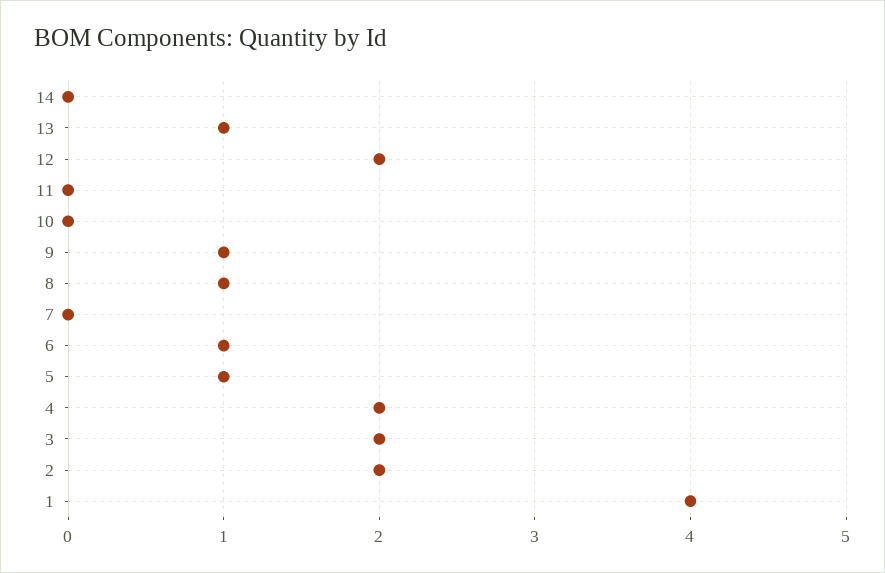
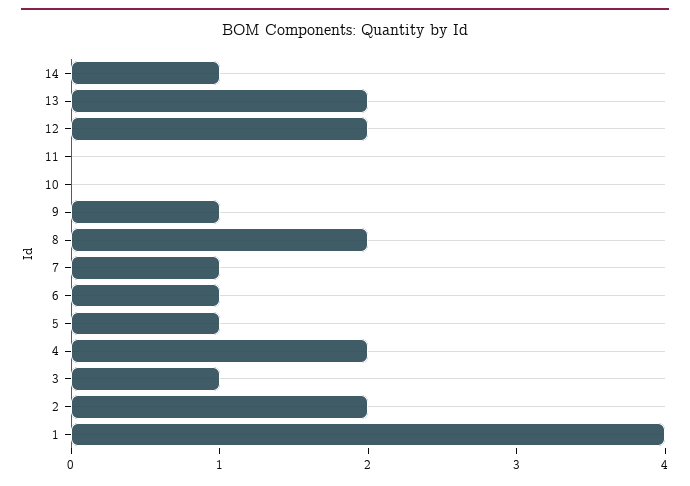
  {
-   "14": 0,
+   "14": 1,
-   "13": 1,
+   "13": 2,
    "12": 2,
    "11": 0,
    "10": 0,
    "9": 1,
-   "8": 1,
+   "8": 2,
-   "7": 0,
+   "7": 1,
    "6": 1,
    "5": 1,
    "4": 2,
-   "3": 2,
+   "3": 1,
    "2": 2,
    "1": 4
  }

